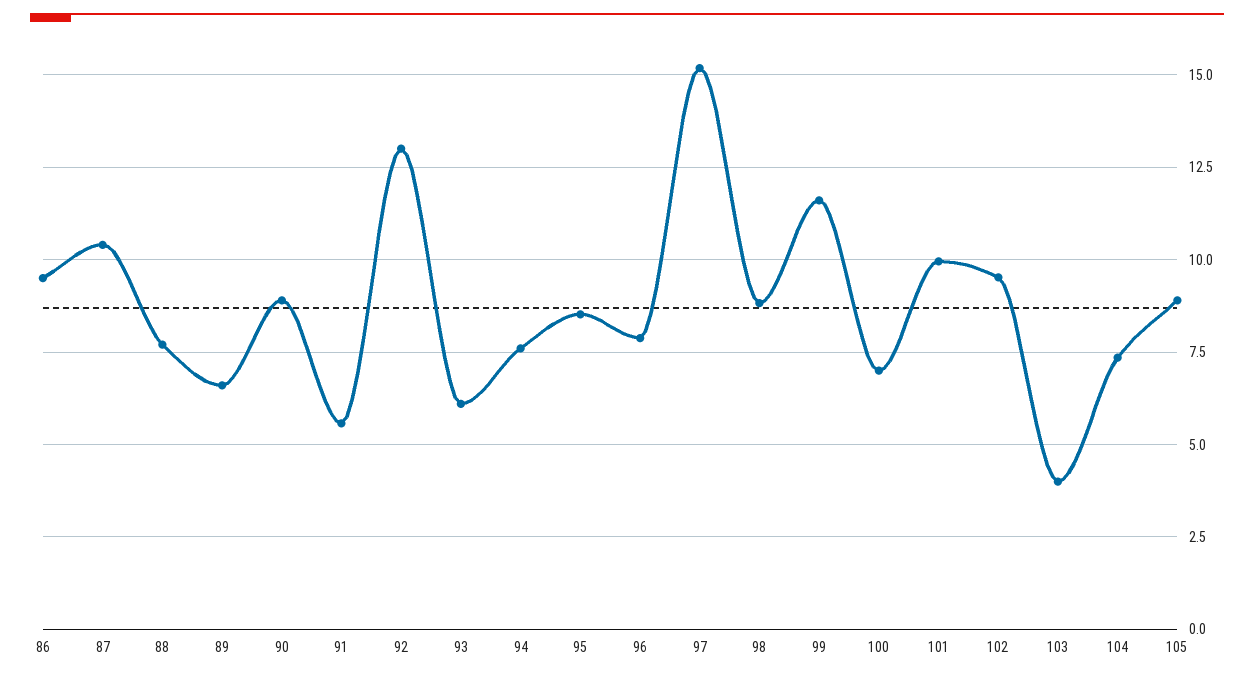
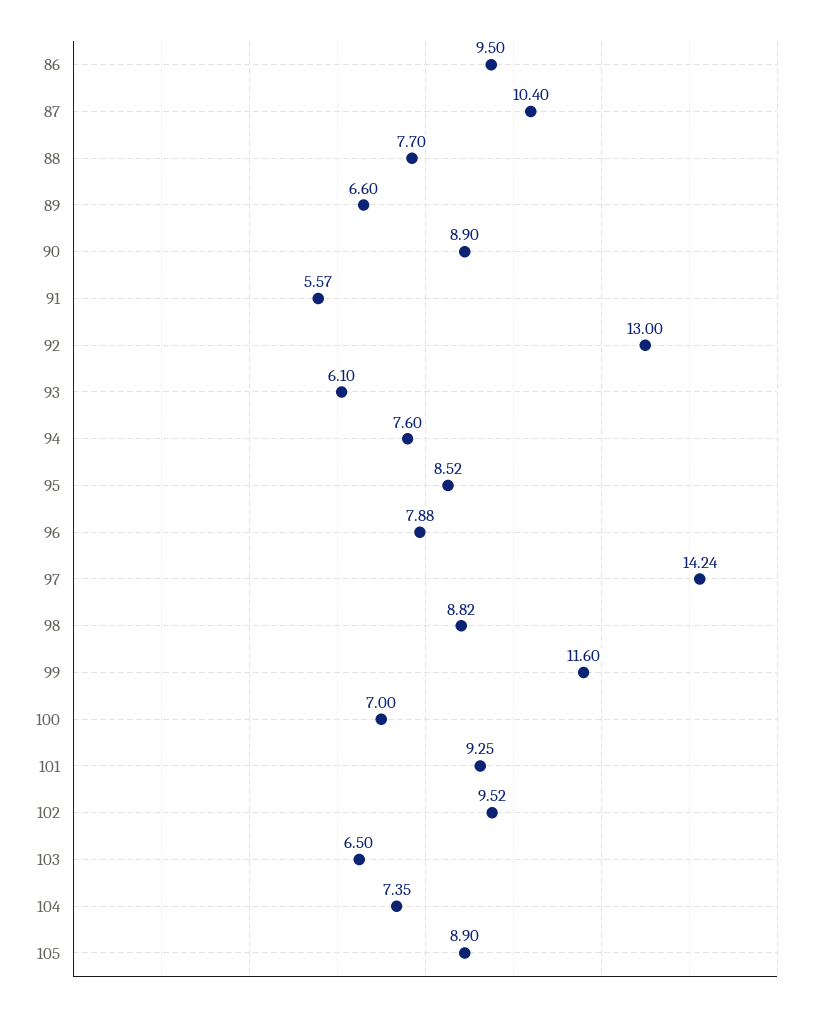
  {
    "86": 9.5,
    "87": 10.4,
    "88": 7.7,
    "89": 6.6,
    "90": 8.9,
    "91": 5.57,
    "92": 13,
    "93": 6.1,
    "94": 7.6,
    "95": 8.52,
    "96": 7.88,
-   "97": 15.25,
+   "97": 14.24,
    "98": 8.82,
    "99": 11.6,
    "100": 7,
-   "101": 10,
+   "101": 9.25,
    "102": 9.52,
-   "103": 4,
+   "103": 6.5,
    "104": 7.35,
    "105": 8.9
  }

